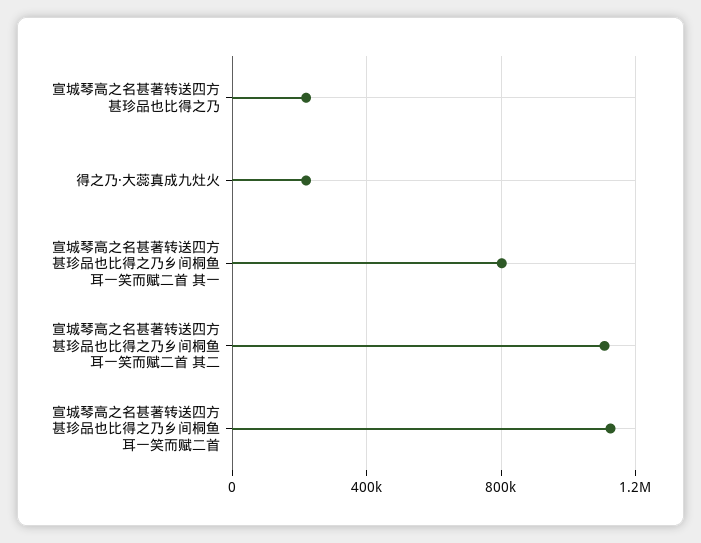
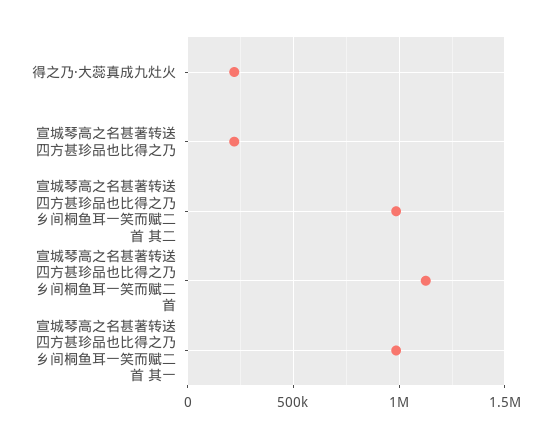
  {
    "宣城琴高之名甚著转送四方甚珍品也比得之乃": 200000,
    "得之乃·大蕊真成九灶火": 200000,
-   "宣城琴高之名甚著转送四方甚珍品也比得之乃乡间桐鱼耳一笑而赋二首 其一": 800000,
+   "宣城琴高之名甚著转送四方甚珍品也比得之乃乡间桐鱼耳一笑而赋二首 其一": 1000000,
-   "宣城琴高之名甚著转送四方甚珍品也比得之乃乡间桐鱼耳一笑而赋二首 其二": 1100000,
+   "宣城琴高之名甚著转送四方甚珍品也比得之乃乡间桐鱼耳一笑而赋二首 其二": 1000000,
    "宣城琴高之名甚著转送四方甚珍品也比得之乃乡间桐鱼耳一笑而赋二首": 1150000
  }

